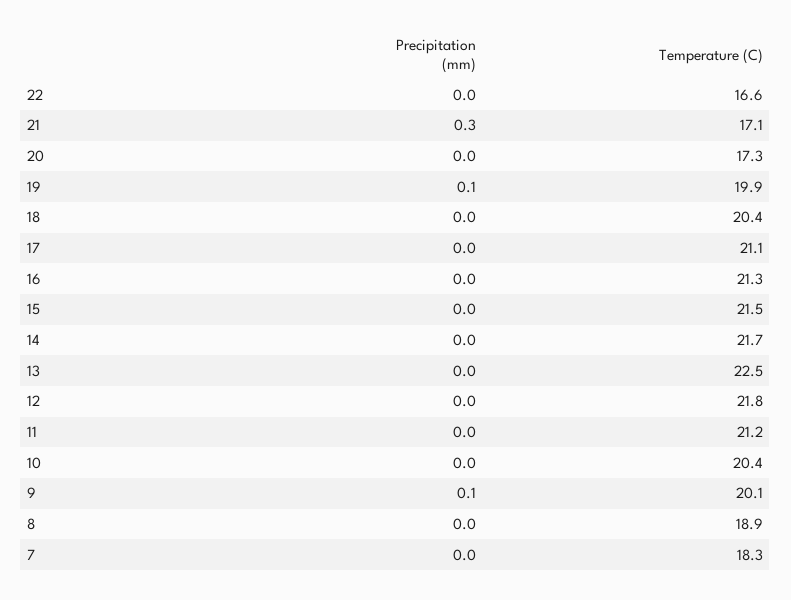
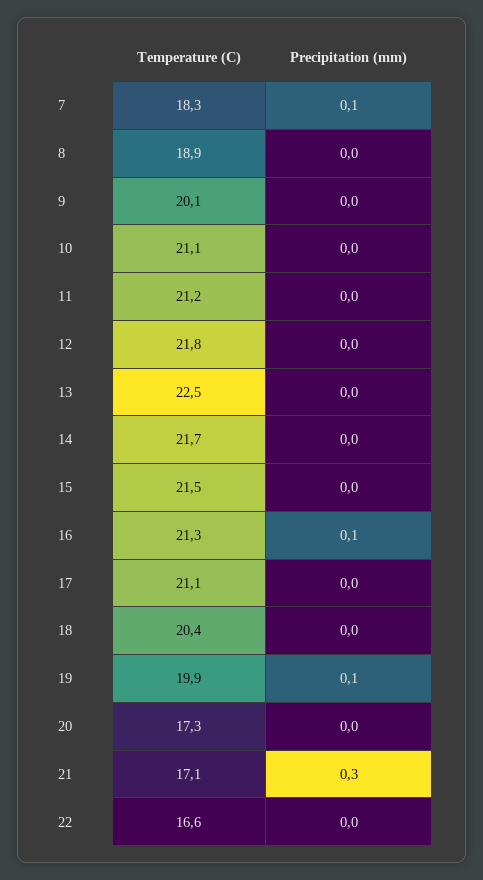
  {
    "Precipitation (mm)": {
      "22": 0,
      "21": 0.3,
      "20": 0,
      "19": 0.1,
      "18": 0,
      "17": 0,
-     "16": 0,
+     "16": 0.1,
      "15": 0,
      "14": 0,
      "13": 0,
      "12": 0,
      "11": 0,
      "10": 0,
-     "9": 0.1,
+     "9": 0,
      "8": 0,
-     "7": 0
+     "7": 0.1
    },
    "Temperature (C)": {
      "22": 16.6,
      "21": 17.1,
      "20": 17.3,
      "19": 19.9,
      "18": 20.4,
      "17": 21.1,
      "16": 21.3,
      "15": 21.5,
      "14": 21.7,
      "13": 22.5,
      "12": 21.8,
      "11": 21.2,
-     "10": 20.4,
+     "10": 21.1,
      "9": 20.1,
      "8": 18.9,
      "7": 18.3
    }
  }

